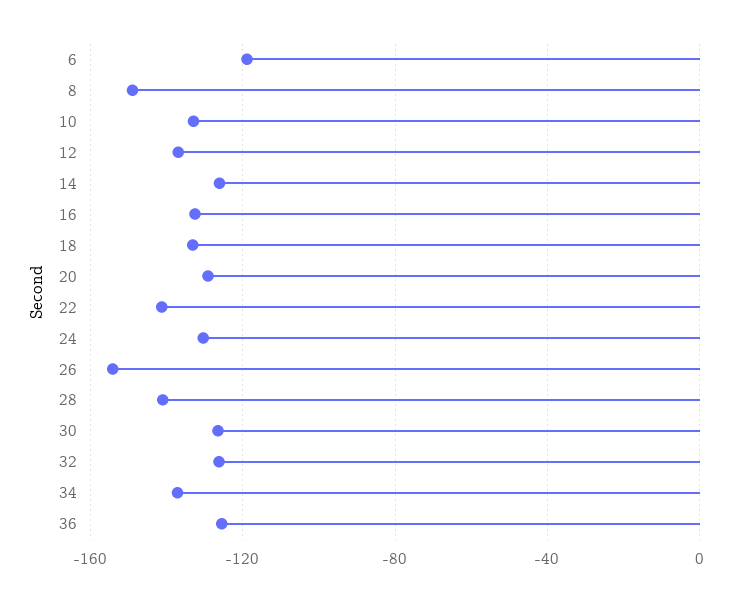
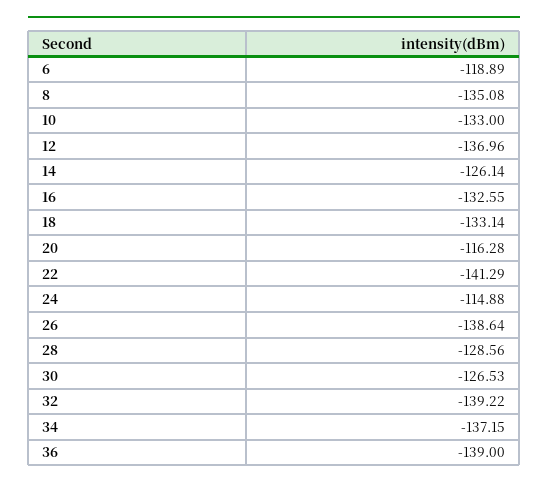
  {
    "6": -118.89,
-   "8": -150,
+   "8": -135.08,
    "10": -133,
    "12": -136.96,
    "14": -126.14,
    "16": -132.55,
    "18": -133.14,
-   "20": -130,
+   "20": -116.28,
    "22": -141.29,
-   "24": -130,
+   "24": -114.88,
-   "26": -155,
+   "26": -138.64,
-   "28": -140,
+   "28": -128.56,
    "30": -126.53,
-   "32": -125,
+   "32": -139.22,
    "34": -137.15,
-   "36": -125
+   "36": -139
  }

